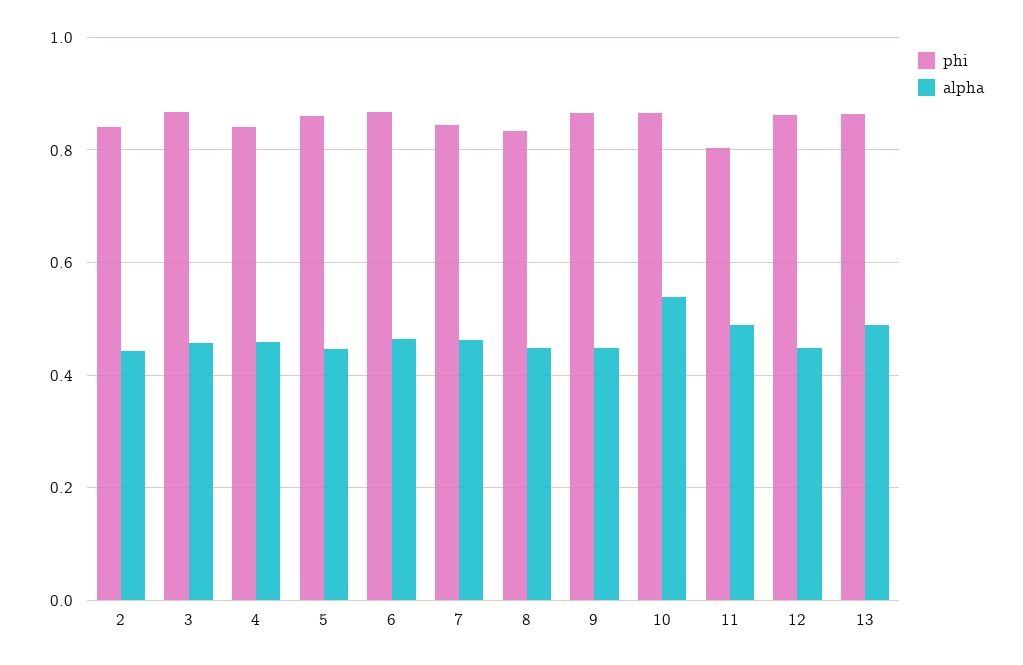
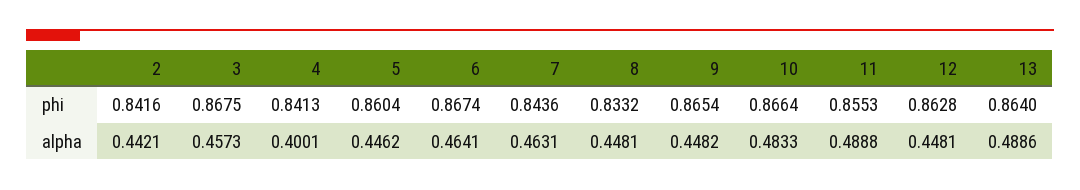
  {
    "phi": {
      "2": 0.8416,
      "3": 0.8675,
      "4": 0.8413,
      "5": 0.8604,
      "6": 0.8674,
      "7": 0.8436,
      "8": 0.8332,
      "9": 0.8654,
      "10": 0.8664,
-     "11": 0.8,
+     "11": 0.8553,
      "12": 0.8628,
      "13": 0.864
    },
    "alpha": {
      "2": 0.4421,
      "3": 0.4573,
-     "4": 0.46,
+     "4": 0.4001,
      "5": 0.4462,
      "6": 0.4641,
      "7": 0.4631,
      "8": 0.4481,
      "9": 0.4482,
-     "10": 0.54,
+     "10": 0.4833,
      "11": 0.4888,
      "12": 0.4481,
      "13": 0.4886
    }
  }

